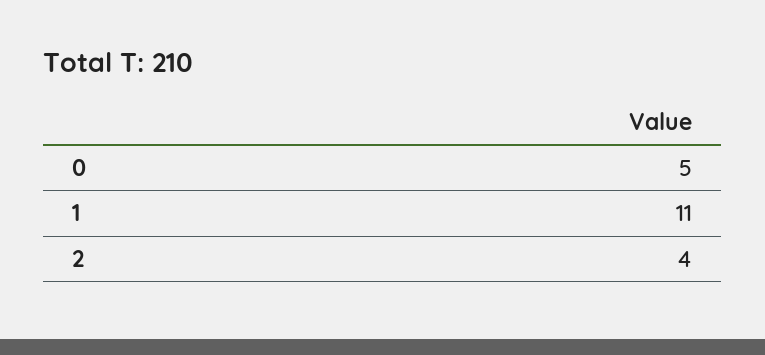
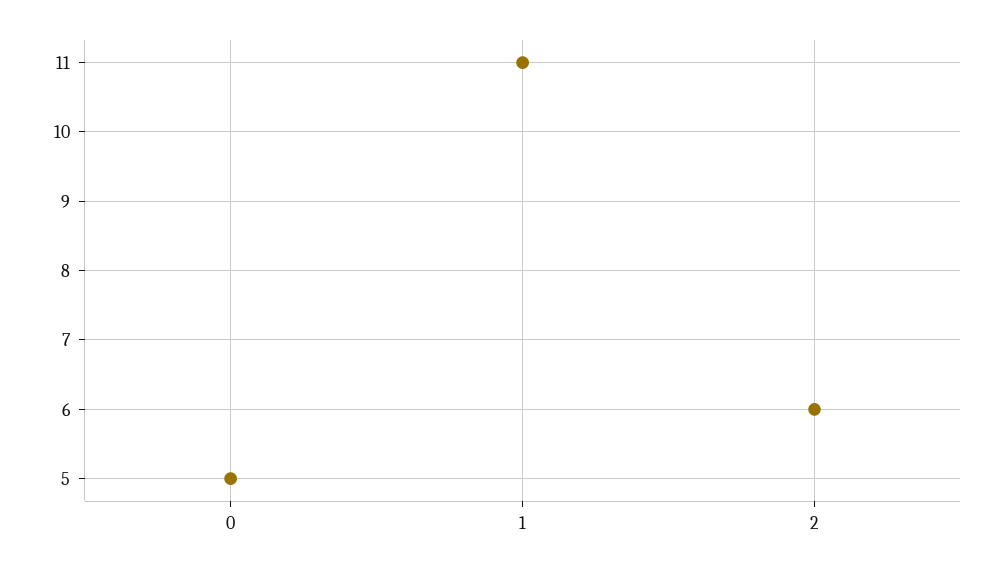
  {
    "0": 5,
    "1": 11,
-   "2": 4
+   "2": 6
  }

